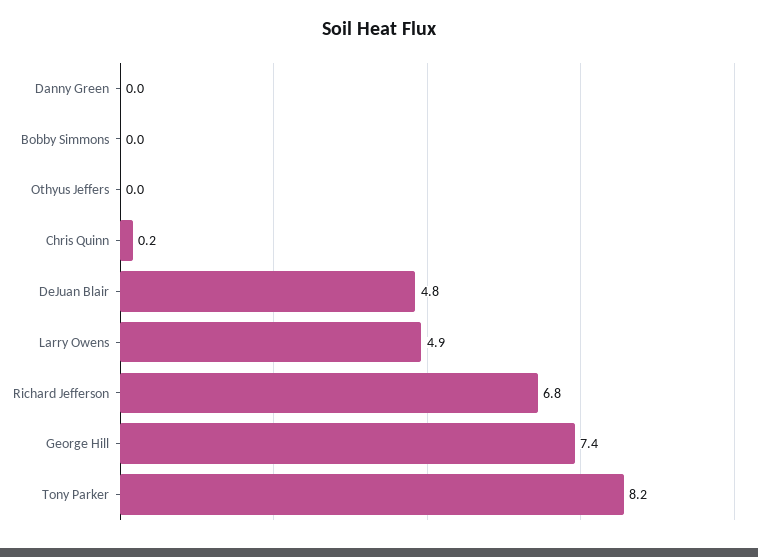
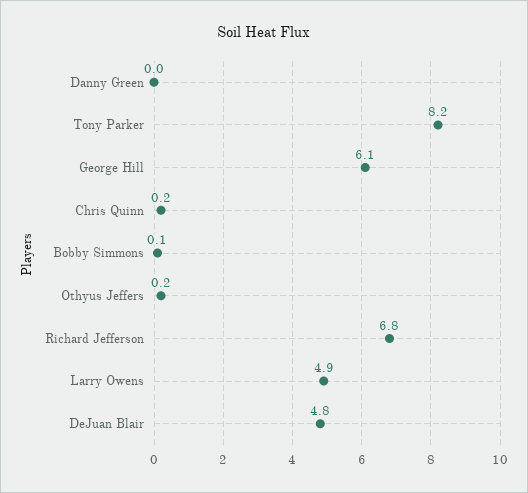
  {
    "Danny Green": 0,
-   "Bobby Simmons": 0,
+   "Bobby Simmons": 0.1,
-   "Othyus Jeffers": 0,
+   "Othyus Jeffers": 0.2,
    "Chris Quinn": 0.2,
    "DeJuan Blair": 4.8,
    "Larry Owens": 4.9,
    "Richard Jefferson": 6.8,
-   "George Hill": 7.4,
+   "George Hill": 6.1,
    "Tony Parker": 8.2
  }

